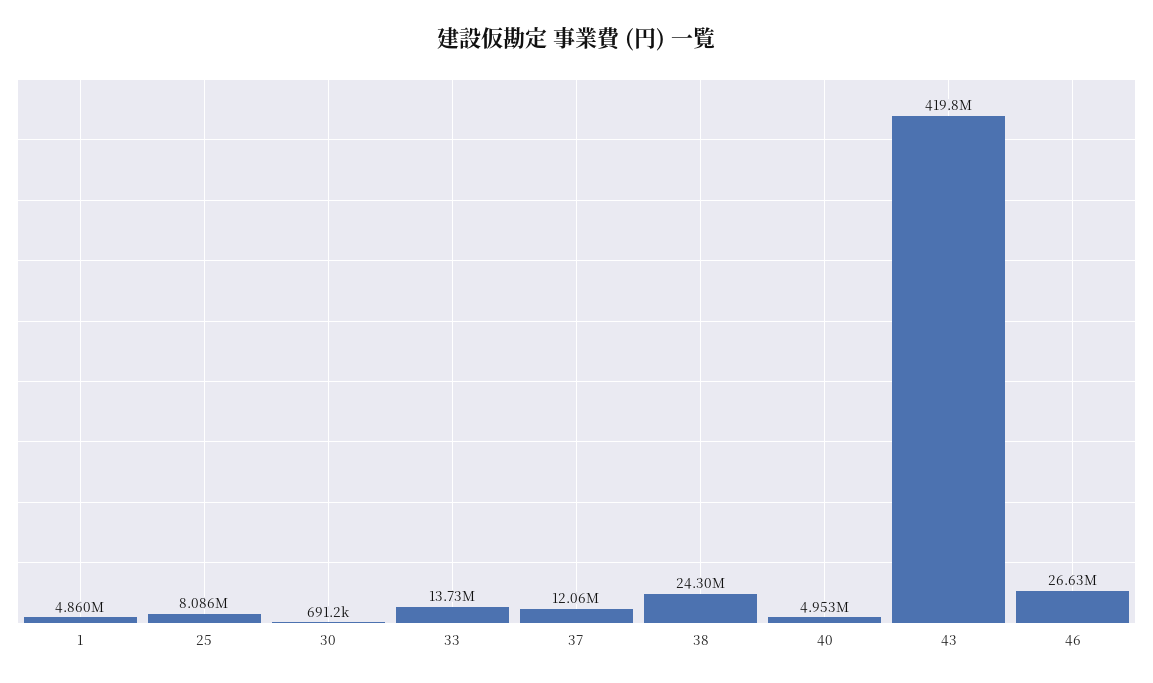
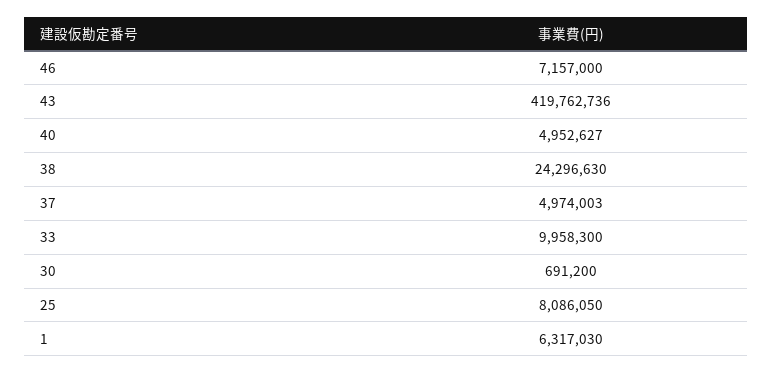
  {
-   "1": 4860000,
+   "1": 6317030,
    "25": 8086050,
    "30": 691200,
-   "33": 13730000,
+   "33": 9958300,
-   "37": 12060000,
+   "37": 4974003,
    "38": 24296630,
    "40": 4952627,
    "43": 419762736,
-   "46": 26630000
+   "46": 7157000
  }

